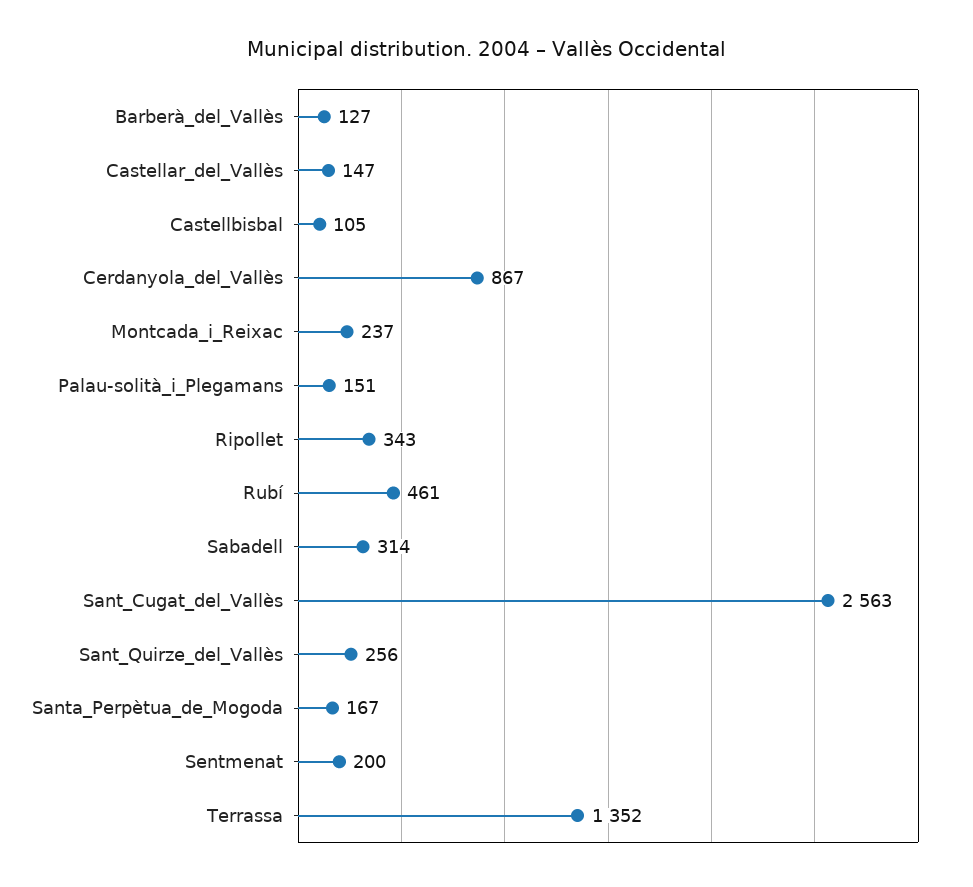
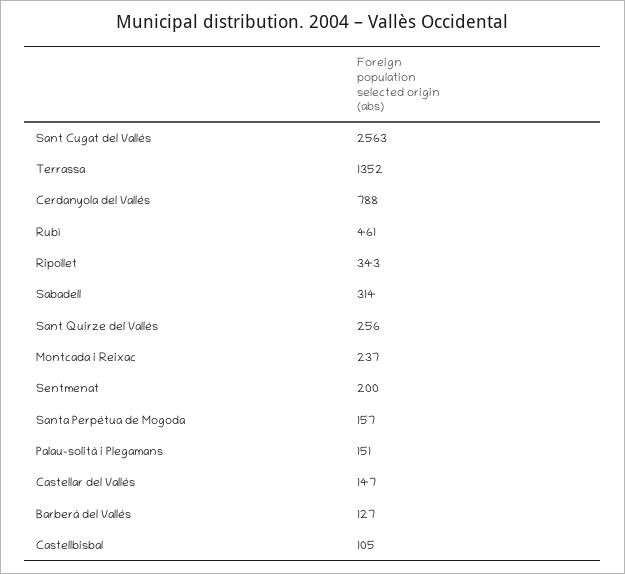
  {
    "Barberà_del_Vallès": 127,
    "Castellar_del_Vallès": 147,
    "Castellbisbal": 105,
-   "Cerdanyola_del_Vallès": 867,
+   "Cerdanyola_del_Vallès": 788,
    "Montcada_i_Reixac": 237,
    "Palau-solità_i_Plegamans": 151,
    "Ripollet": 343,
    "Rubí": 461,
    "Sabadell": 314,
    "Sant_Cugat_del_Vallès": 2563,
    "Sant_Quirze_del_Vallès": 256,
-   "Santa_Perpètua_de_Mogoda": 167,
+   "Santa_Perpètua_de_Mogoda": 157,
    "Sentmenat": 200,
    "Terrassa": 1352
  }

